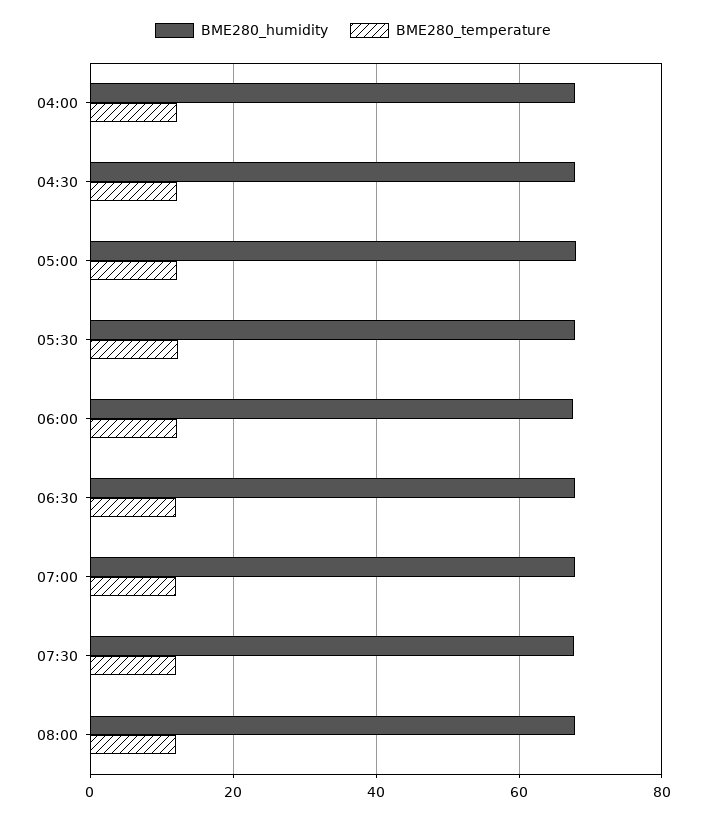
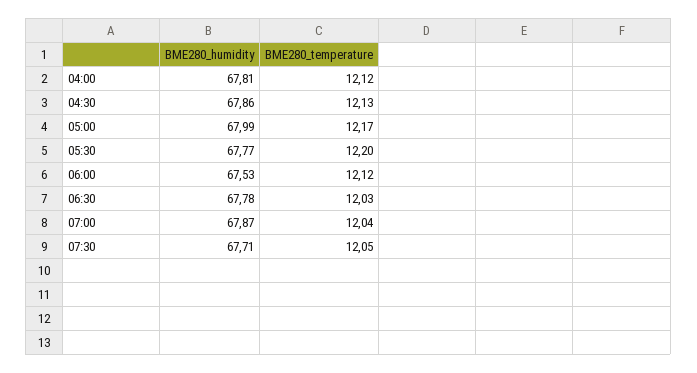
  {
    "BME280_humidity": {
      "04:00": 67.81,
      "04:30": 67.86,
      "05:00": 67.99,
      "05:30": 67.77,
      "06:00": 67.53,
      "06:30": 67.78,
      "07:00": 67.87,
-     "07:30": 67.71,
+     "07:30": 67.71
-     "08:00": 68
    },
    "BME280_temperature": {
      "04:00": 12.12,
      "04:30": 12.13,
      "05:00": 12.17,
      "05:30": 12.2,
      "06:00": 12.12,
      "06:30": 12.03,
      "07:00": 12.04,
-     "07:30": 12.05,
+     "07:30": 12.05
-     "08:00": 12
    }
  }

